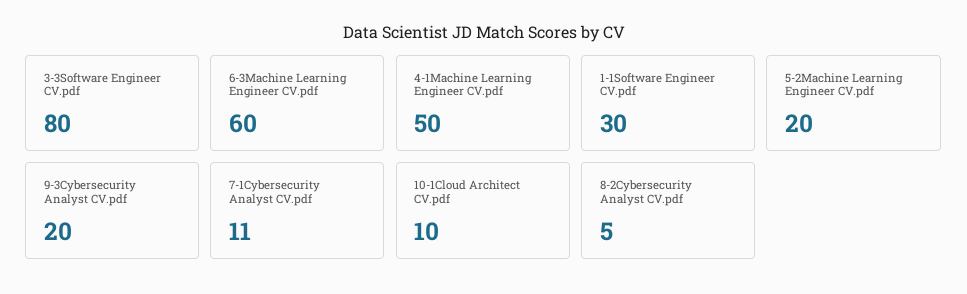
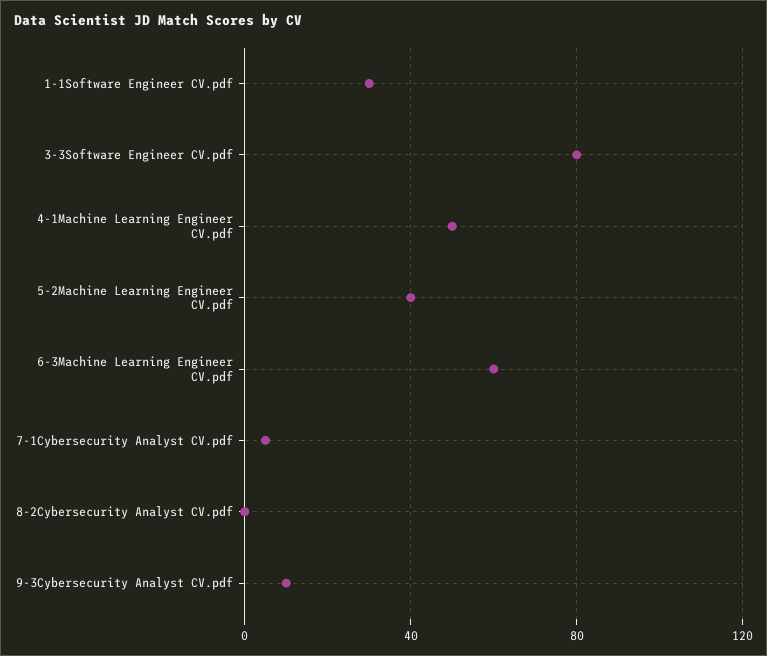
  {
    "3-3Software Engineer CV.pdf": 80,
    "6-3Machine Learning Engineer CV.pdf": 60,
    "4-1Machine Learning Engineer CV.pdf": 50,
    "1-1Software Engineer CV.pdf": 30,
-   "5-2Machine Learning Engineer CV.pdf": 20,
+   "5-2Machine Learning Engineer CV.pdf": 40,
-   "9-3Cybersecurity Analyst CV.pdf": 20,
+   "9-3Cybersecurity Analyst CV.pdf": 10,
-   "7-1Cybersecurity Analyst CV.pdf": 11,
+   "7-1Cybersecurity Analyst CV.pdf": 5,
-   "10-1Cloud Architect CV.pdf": 10,
-   "8-2Cybersecurity Analyst CV.pdf": 5
+   "8-2Cybersecurity Analyst CV.pdf": 0
  }

